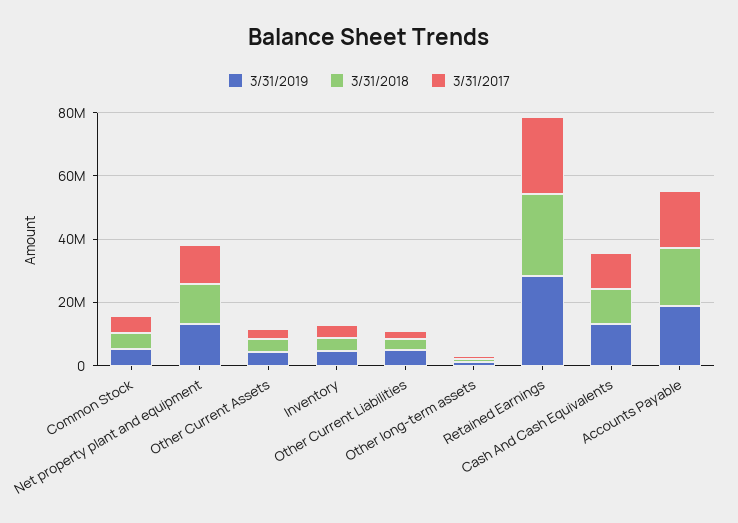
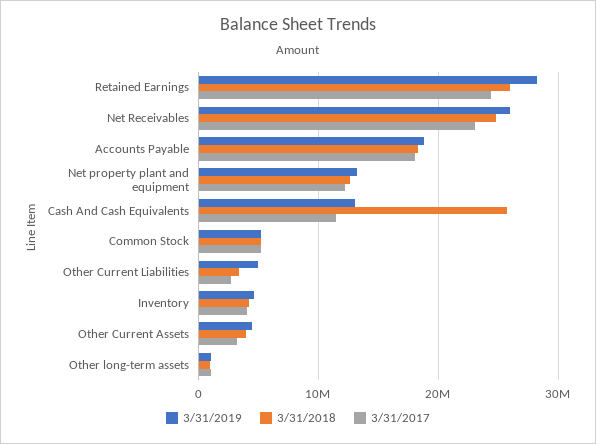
  {
    "3/31/2019": {
      "Common Stock": 5000000,
      "Net property plant and equipment": 13000000,
      "Other Current Assets": 4000000,
      "Inventory": 5000000,
      "Other Current Liabilities": 5000000,
      "Other long-term assets": 1000000,
      "Retained Earnings": 28000000,
      "Cash And Cash Equivalents": 13000000,
-     "Accounts Payable": 19000000
+     "Accounts Payable": 19000000,
+     "Net Receivables": 26000000
    },
    "3/31/2018": {
      "Common Stock": 5000000,
      "Net property plant and equipment": 13000000,
      "Other Current Assets": 4000000,
      "Inventory": 4000000,
      "Other Current Liabilities": 3000000,
      "Other long-term assets": 1000000,
      "Retained Earnings": 26000000,
-     "Cash And Cash Equivalents": 10000000,
+     "Cash And Cash Equivalents": 26000000,
-     "Accounts Payable": 18000000
+     "Accounts Payable": 18000000,
+     "Net Receivables": 25000000
    },
    "3/31/2017": {
      "Common Stock": 5000000,
      "Net property plant and equipment": 12000000,
      "Other Current Assets": 3000000,
      "Inventory": 4000000,
      "Other Current Liabilities": 3000000,
      "Other long-term assets": 1000000,
      "Retained Earnings": 24000000,
      "Cash And Cash Equivalents": 11000000,
-     "Accounts Payable": 18000000
+     "Accounts Payable": 18000000,
+     "Net Receivables": 23000000
    }
  }

